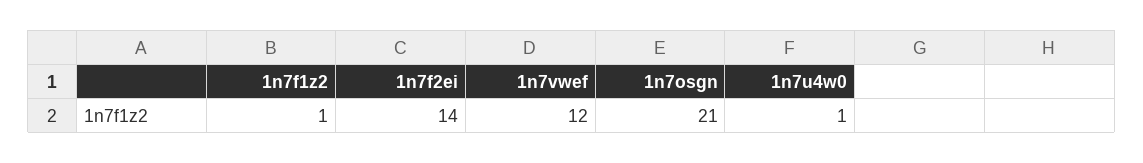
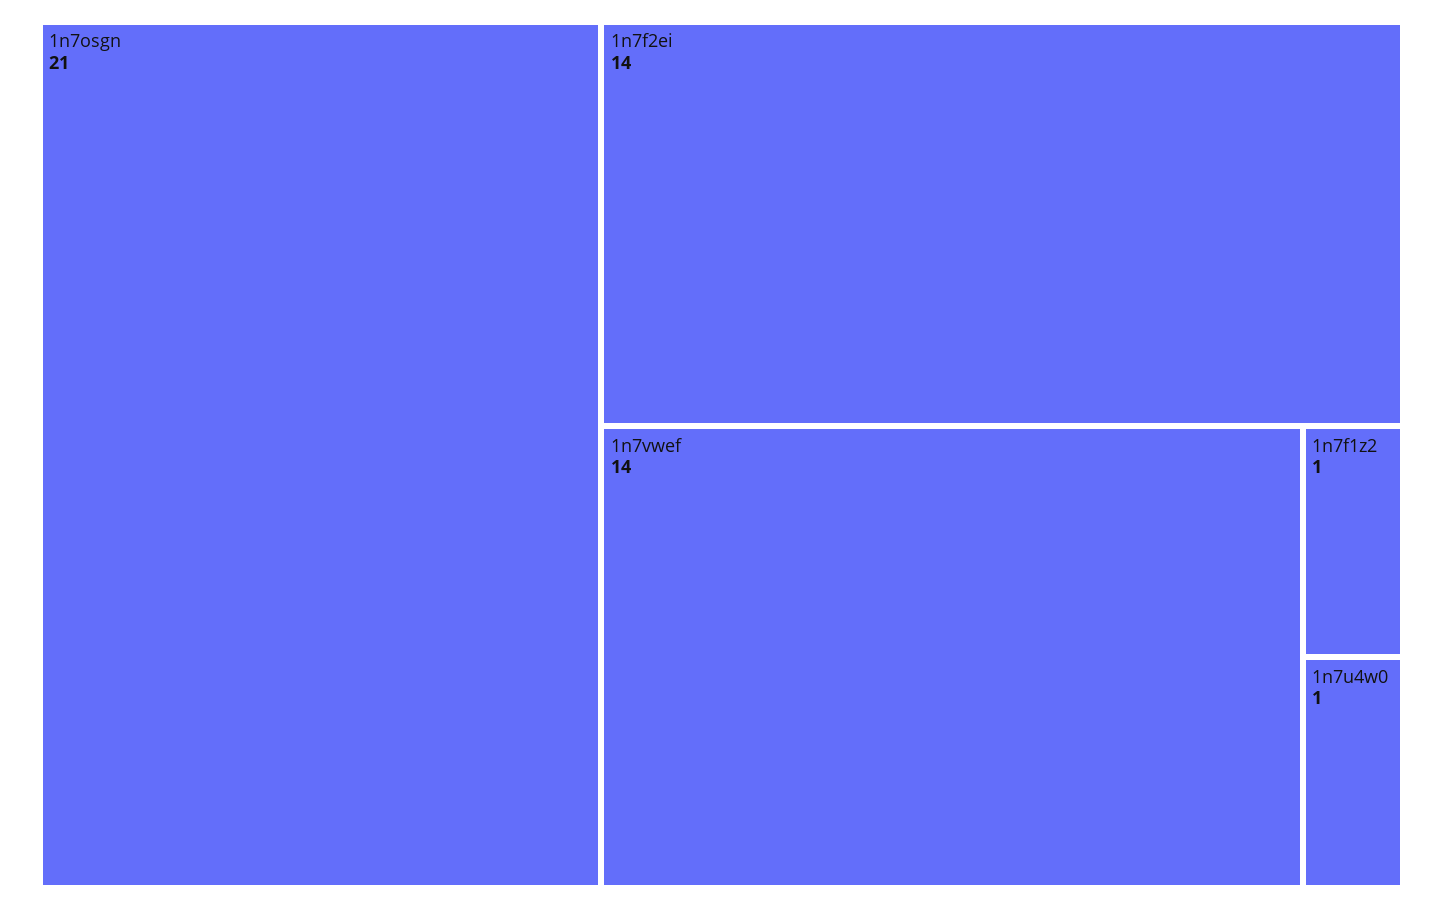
  {
    "1n7f1z2": 1,
    "1n7f2ei": 14,
-   "1n7vwef": 12,
+   "1n7vwef": 14,
    "1n7osgn": 21,
    "1n7u4w0": 1
  }

